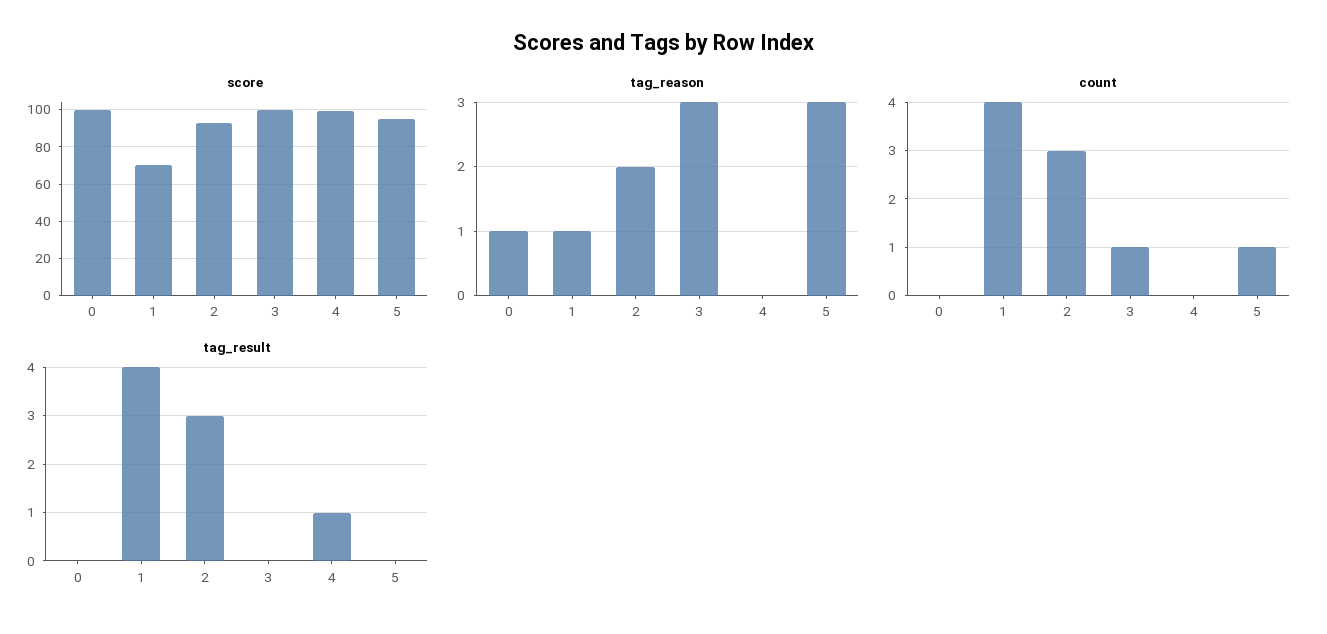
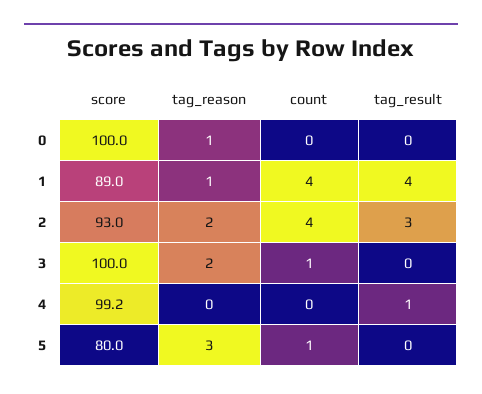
  {
    "score": {
      "0": 100,
-     "1": 70,
+     "1": 89,
      "2": 93,
      "3": 100,
      "4": 99.2,
-     "5": 95
+     "5": 80
    },
    "tag_reason": {
      "0": 1,
      "1": 1,
      "2": 2,
-     "3": 3,
+     "3": 2,
      "4": 0,
      "5": 3
    },
    "count": {
      "0": 0,
      "1": 4,
-     "2": 3,
+     "2": 4,
      "3": 1,
      "4": 0,
      "5": 1
    },
    "tag_result": {
      "0": 0,
      "1": 4,
      "2": 3,
      "3": 0,
      "4": 1,
      "5": 0
    }
  }

